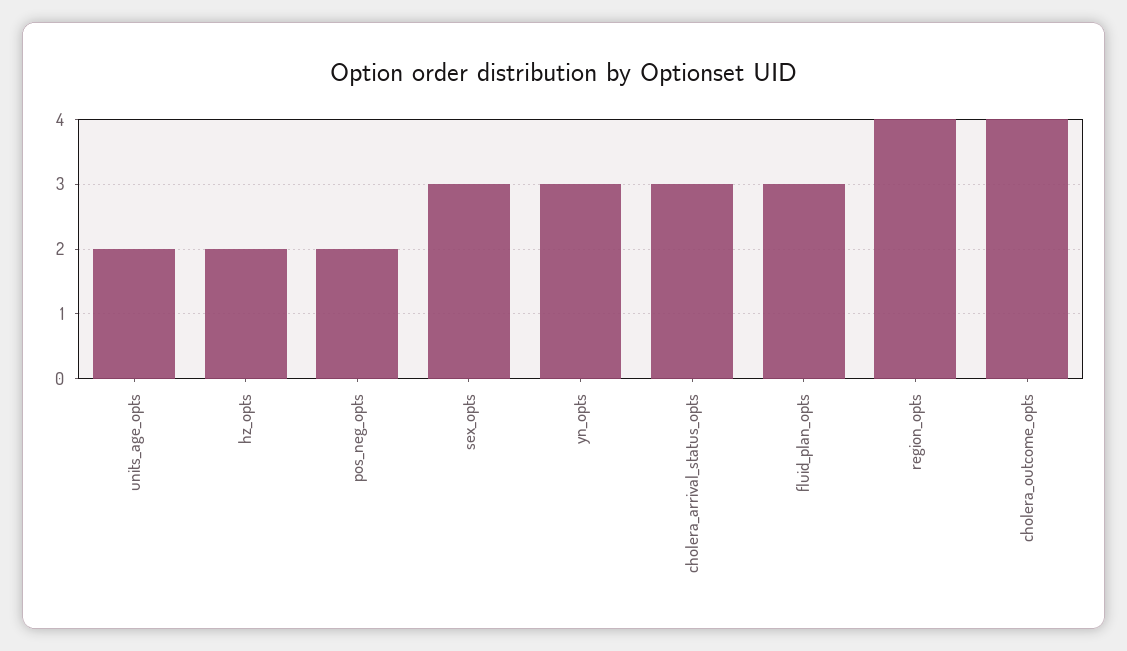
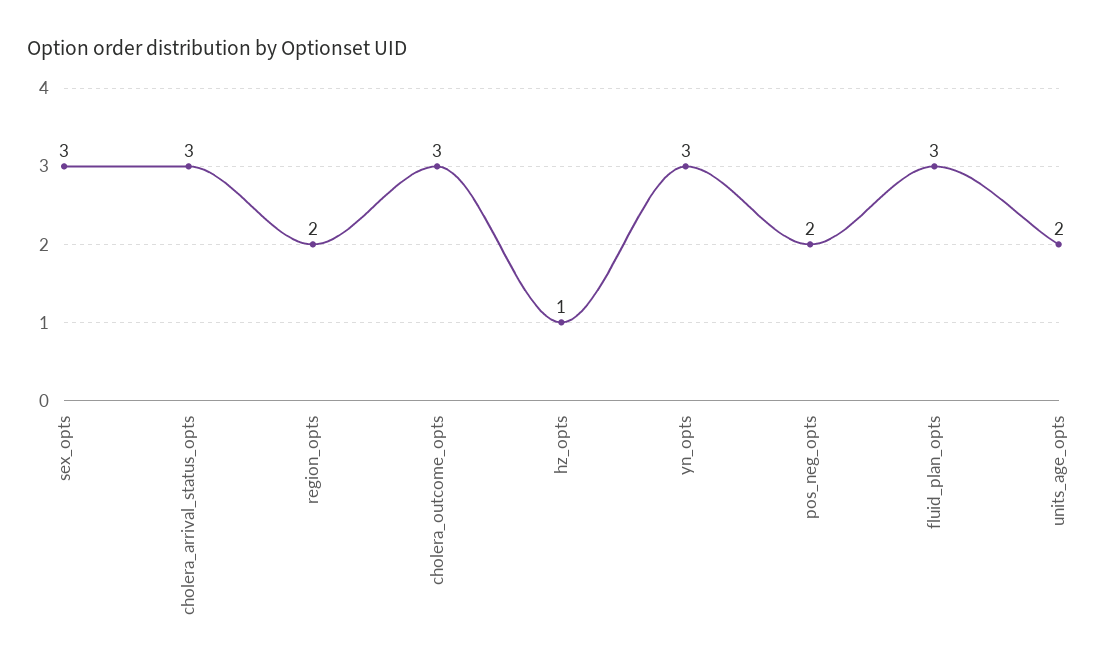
  {
    "units_age_opts": 2,
-   "hz_opts": 2,
+   "hz_opts": 1,
    "pos_neg_opts": 2,
    "sex_opts": 3,
    "yn_opts": 3,
    "cholera_arrival_status_opts": 3,
    "fluid_plan_opts": 3,
-   "region_opts": 4,
+   "region_opts": 2,
-   "cholera_outcome_opts": 4
+   "cholera_outcome_opts": 3
  }

